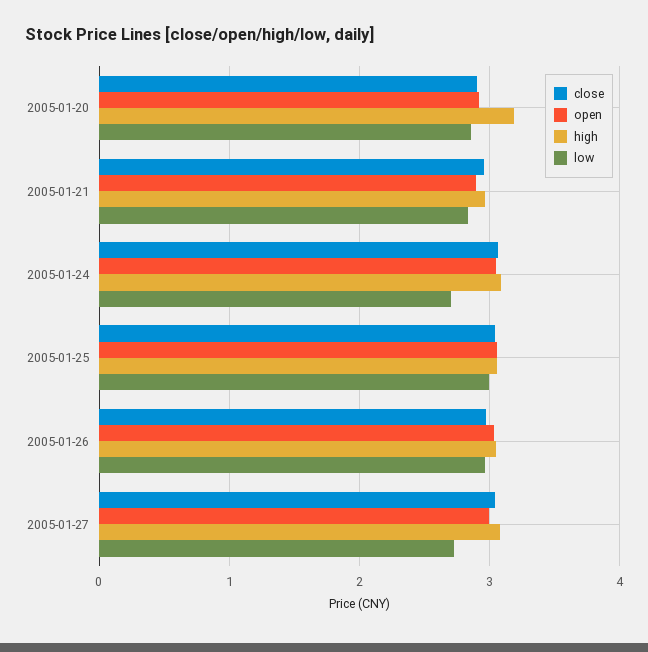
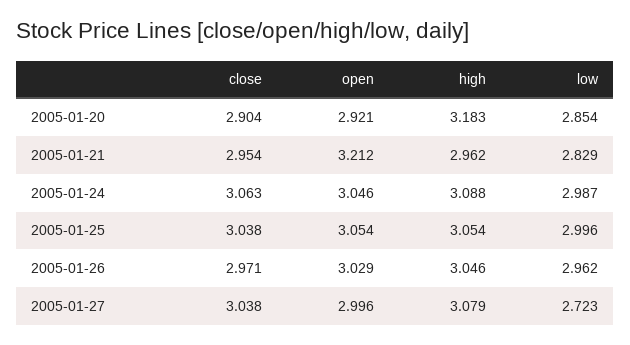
  {
    "close": {
      "2005-01-20": 2.904,
      "2005-01-21": 2.954,
      "2005-01-24": 3.063,
      "2005-01-25": 3.038,
      "2005-01-26": 2.971,
      "2005-01-27": 3.038
    },
    "open": {
      "2005-01-20": 2.921,
-     "2005-01-21": 2.9,
+     "2005-01-21": 3.212,
      "2005-01-24": 3.046,
      "2005-01-25": 3.054,
      "2005-01-26": 3.029,
      "2005-01-27": 2.996
    },
    "high": {
      "2005-01-20": 3.183,
      "2005-01-21": 2.962,
      "2005-01-24": 3.088,
      "2005-01-25": 3.054,
      "2005-01-26": 3.046,
      "2005-01-27": 3.079
    },
    "low": {
      "2005-01-20": 2.854,
      "2005-01-21": 2.829,
-     "2005-01-24": 2.7,
+     "2005-01-24": 2.987,
      "2005-01-25": 2.996,
      "2005-01-26": 2.962,
      "2005-01-27": 2.723
    }
  }

